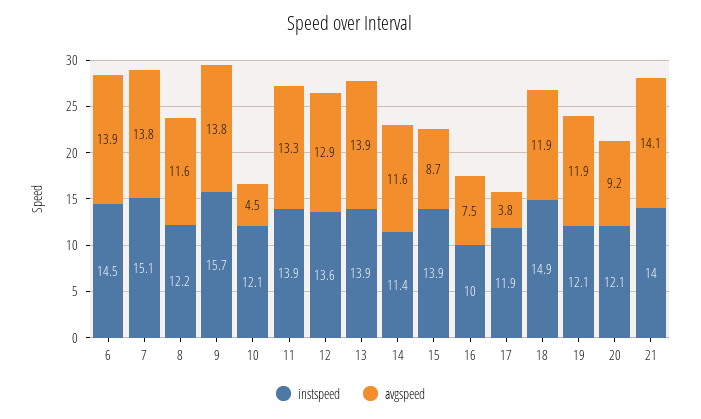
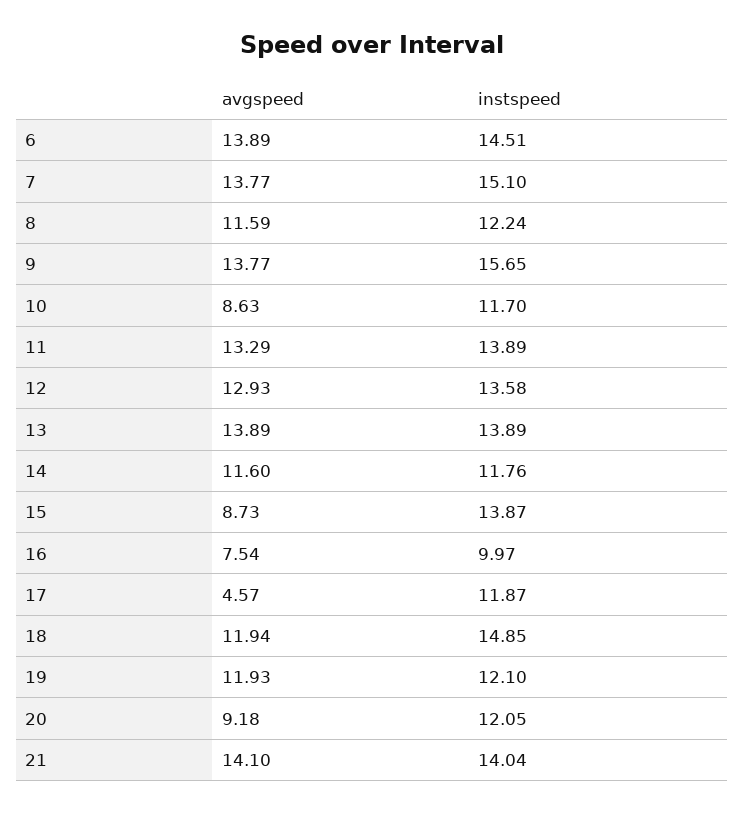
  {
    "instspeed": {
      "6": 14.51,
      "7": 15.1,
      "8": 12.24,
      "9": 15.65,
-     "10": 12.1,
+     "10": 11.7,
      "11": 13.89,
      "12": 13.58,
      "13": 13.89,
-     "14": 11.4,
+     "14": 11.76,
      "15": 13.87,
      "16": 9.97,
      "17": 11.87,
      "18": 14.85,
      "19": 12.1,
      "20": 12.05,
      "21": 14.04
    },
    "avgspeed": {
      "6": 13.89,
      "7": 13.77,
      "8": 11.59,
      "9": 13.77,
-     "10": 4.5,
+     "10": 8.63,
      "11": 13.29,
      "12": 12.93,
      "13": 13.89,
      "14": 11.6,
      "15": 8.73,
      "16": 7.54,
-     "17": 3.8,
+     "17": 4.57,
      "18": 11.94,
      "19": 11.93,
      "20": 9.18,
      "21": 14.1
    }
  }

